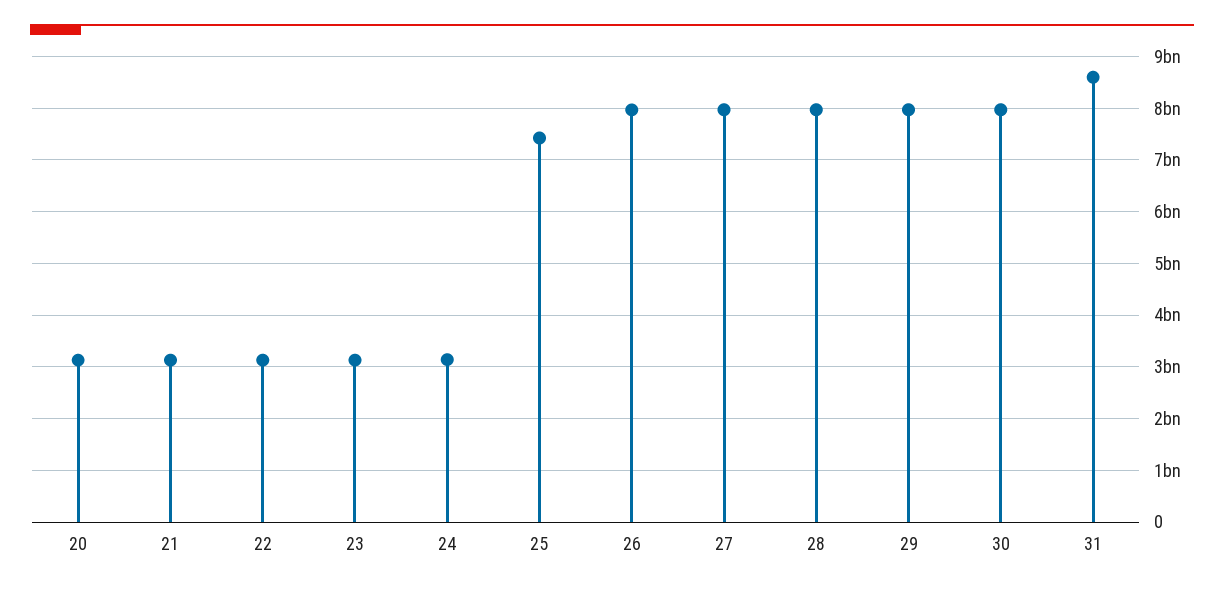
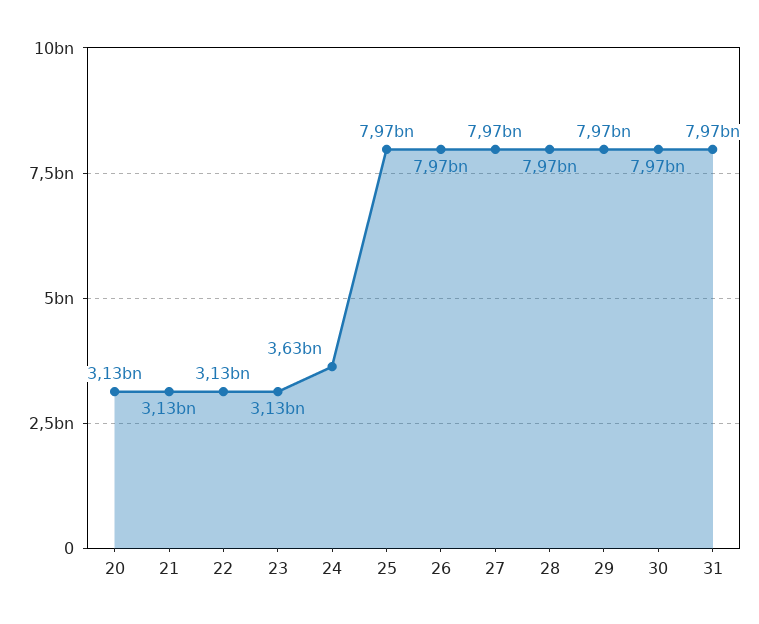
  {
    "20": 3130000000,
    "21": 3130000000,
    "22": 3130000000,
    "23": 3130000000,
-   "24": 3200000000,
+   "24": 3630000000,
-   "25": 7400000000,
+   "25": 7970000000,
    "26": 7970000000,
    "27": 7970000000,
    "28": 7970000000,
    "29": 7970000000,
    "30": 7970000000,
-   "31": 8600000000
+   "31": 7970000000
  }

